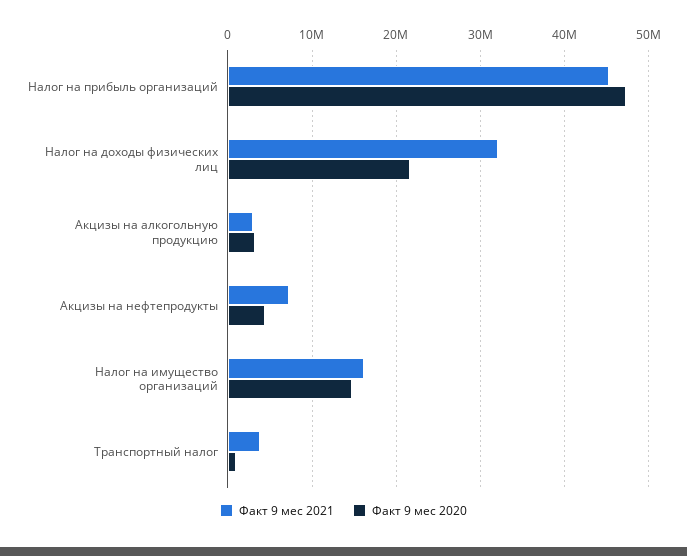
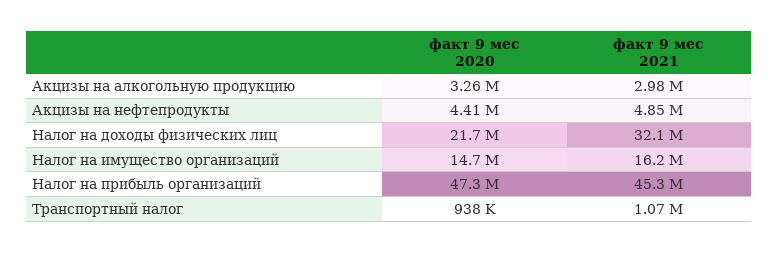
  {
    "Факт 9 мес 2021": {
      "Налог на прибыль организаций": 45300000,
      "Налог на доходы физических лиц": 32100000,
      "Акцизы на алкогольную продукцию": 2980000,
-     "Акцизы на нефтепродукты": 7000000,
+     "Акцизы на нефтепродукты": 4850000,
      "Налог на имущество организаций": 16200000,
-     "Транспортный налог": 4000000
+     "Транспортный налог": 1070000
    },
    "Факт 9 мес 2020": {
      "Налог на прибыль организаций": 47300000,
      "Налог на доходы физических лиц": 21700000,
      "Акцизы на алкогольную продукцию": 3260000,
      "Акцизы на нефтепродукты": 4410000,
      "Налог на имущество организаций": 14700000,
      "Транспортный налог": 938000
    }
  }

